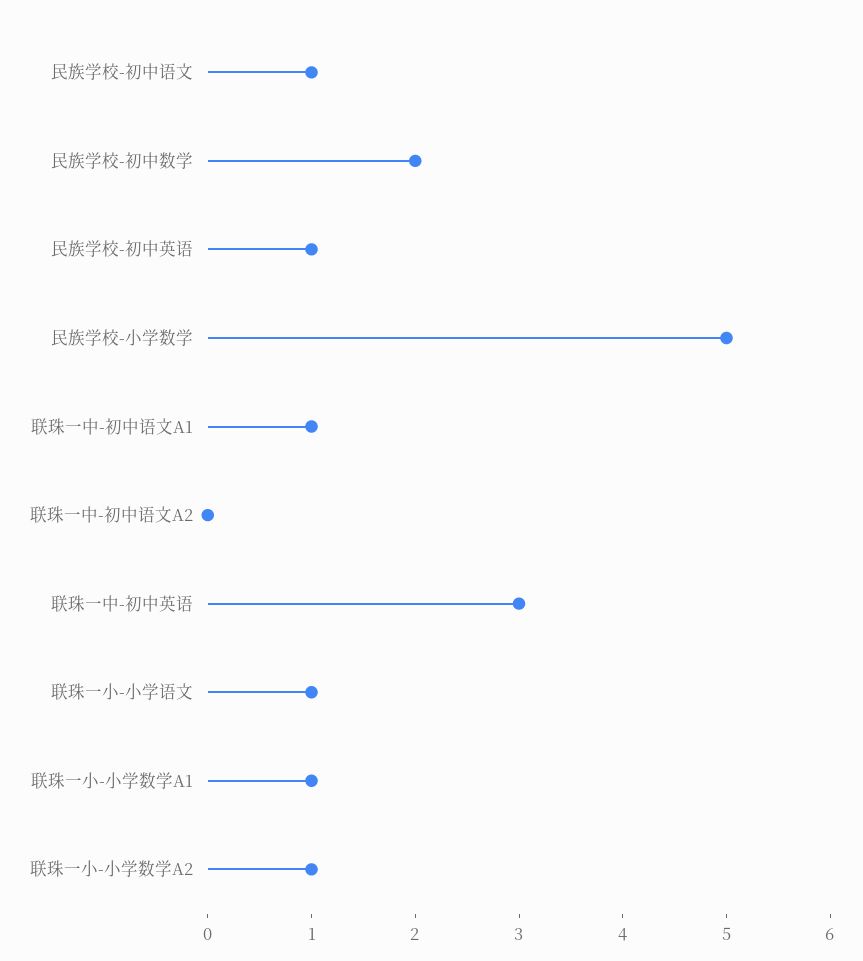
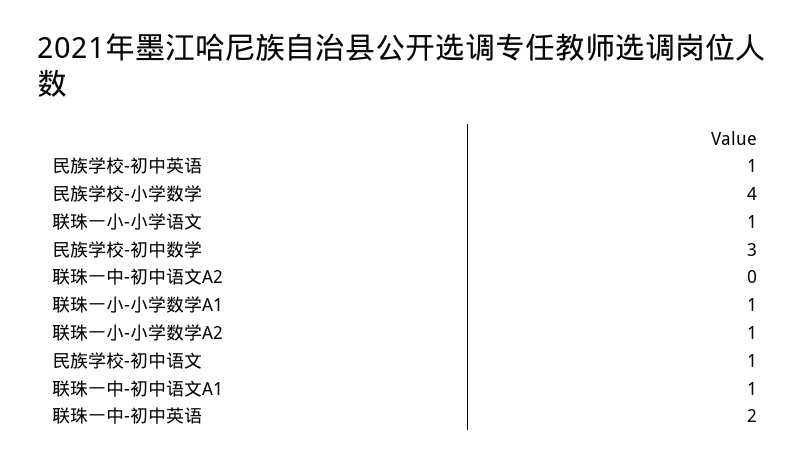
  {
    "民族学校-初中语文": 1,
-   "民族学校-初中数学": 2,
+   "民族学校-初中数学": 3,
    "民族学校-初中英语": 1,
-   "民族学校-小学数学": 5,
+   "民族学校-小学数学": 4,
    "联珠一中-初中语文A1": 1,
    "联珠一中-初中语文A2": 0,
-   "联珠一中-初中英语": 3,
+   "联珠一中-初中英语": 2,
    "联珠一小-小学语文": 1,
    "联珠一小-小学数学A1": 1,
    "联珠一小-小学数学A2": 1
  }

